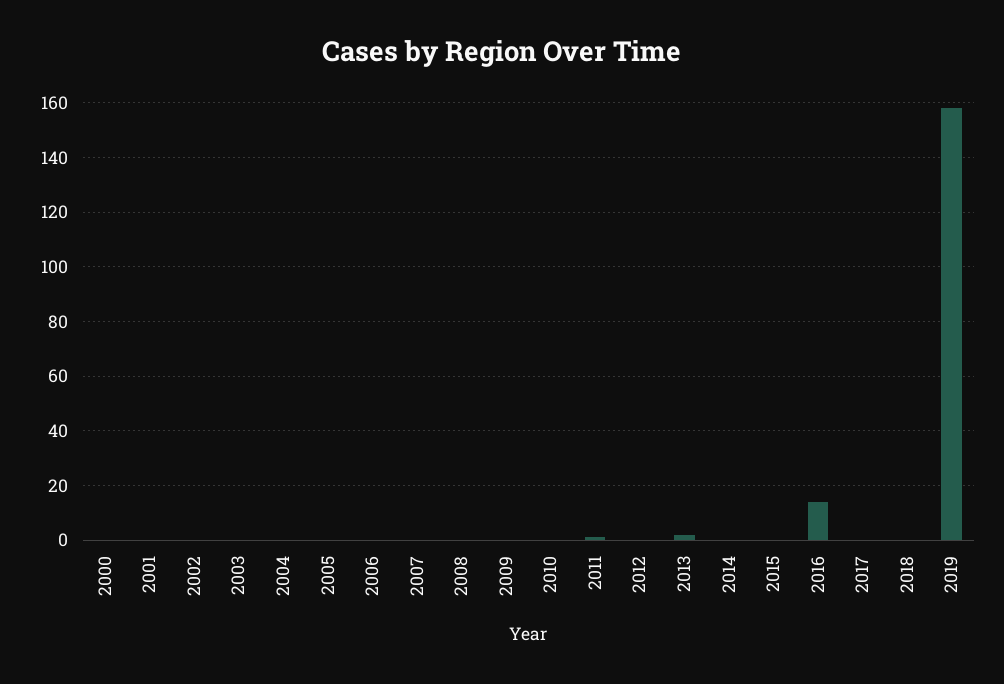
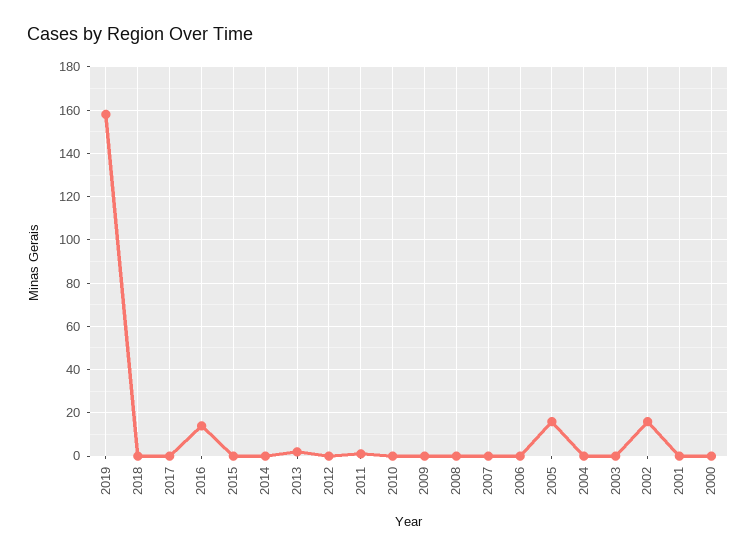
  {
    "2000": 0,
    "2001": 0,
-   "2002": 0,
+   "2002": 15,
    "2003": 0,
    "2004": 0,
-   "2005": 0,
+   "2005": 15,
    "2006": 0,
    "2007": 0,
    "2008": 0,
    "2009": 0,
    "2010": 0,
    "2011": 0,
    "2012": 0,
    "2013": 0,
    "2014": 0,
    "2015": 0,
    "2016": 15,
    "2017": 0,
    "2018": 0,
    "2019": 160
  }

